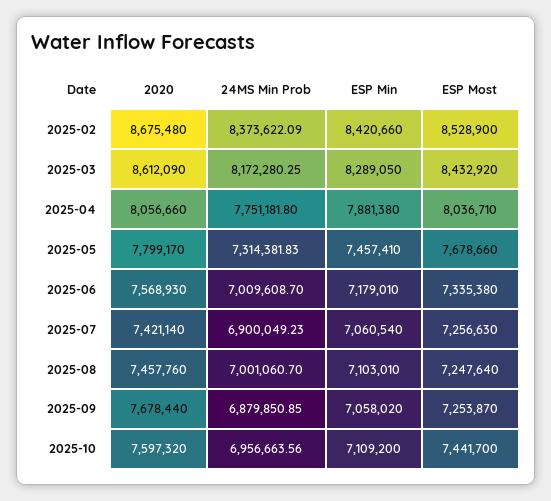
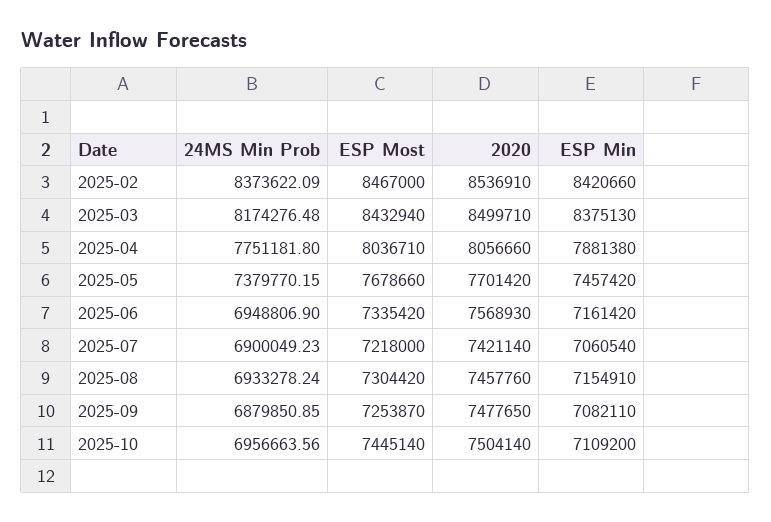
  {
    "2020": {
-     "2025-02": 8675480,
+     "2025-02": 8536910,
-     "2025-03": 8612090,
+     "2025-03": 8499710,
      "2025-04": 8056660,
-     "2025-05": 7799170,
+     "2025-05": 7701420,
      "2025-06": 7568930,
      "2025-07": 7421140,
      "2025-08": 7457760,
-     "2025-09": 7678440,
+     "2025-09": 7477650,
-     "2025-10": 7597320
+     "2025-10": 7504140
    },
    "24MS Min Prob": {
      "2025-02": 8373622.09,
-     "2025-03": 8172280.25,
+     "2025-03": 8174276.48,
      "2025-04": 7751181.8,
-     "2025-05": 7314381.83,
+     "2025-05": 7379770.15,
-     "2025-06": 7009608.7,
+     "2025-06": 6948806.9,
      "2025-07": 6900049.23,
-     "2025-08": 7001060.7,
+     "2025-08": 6933278.24,
      "2025-09": 6879850.85,
      "2025-10": 6956663.56
    },
    "ESP Min": {
      "2025-02": 8420660,
-     "2025-03": 8289050,
+     "2025-03": 8375130,
      "2025-04": 7881380,
-     "2025-05": 7457410,
+     "2025-05": 7457420,
-     "2025-06": 7179010,
+     "2025-06": 7161420,
      "2025-07": 7060540,
-     "2025-08": 7103010,
+     "2025-08": 7154910,
-     "2025-09": 7058020,
+     "2025-09": 7082110,
      "2025-10": 7109200
    },
    "ESP Most": {
-     "2025-02": 8528900,
+     "2025-02": 8467000,
-     "2025-03": 8432920,
+     "2025-03": 8432940,
      "2025-04": 8036710,
      "2025-05": 7678660,
-     "2025-06": 7335380,
+     "2025-06": 7335420,
-     "2025-07": 7256630,
+     "2025-07": 7218000,
-     "2025-08": 7247640,
+     "2025-08": 7304420,
      "2025-09": 7253870,
-     "2025-10": 7441700
+     "2025-10": 7445140
    }
  }

